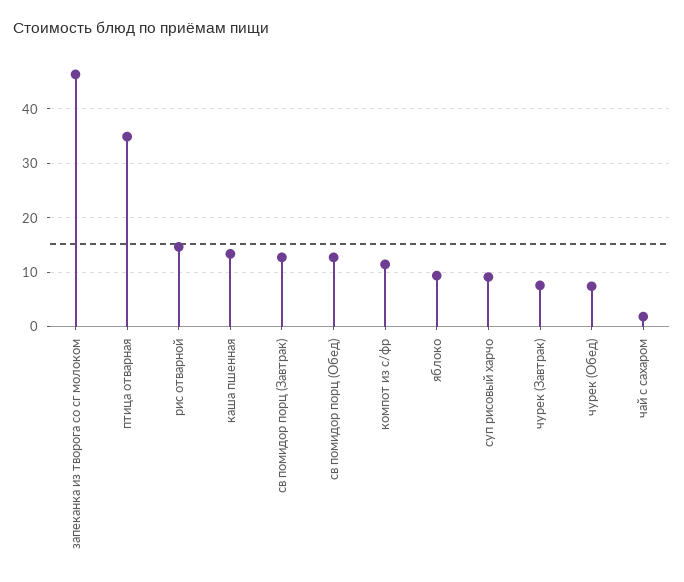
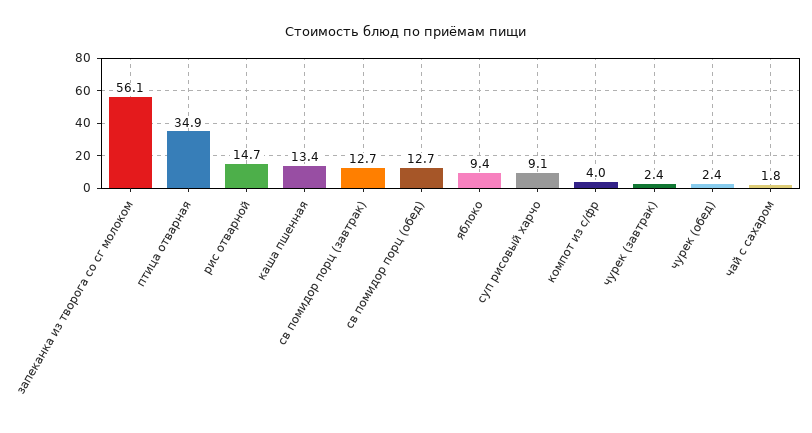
  {
-   "запеканка из творога со сг молоком": 46,
+   "запеканка из творога со сг молоком": 56.1,
    "птица отварная": 34.9,
    "рис отварной": 14.7,
    "каша пшенная": 13.4,
    "св помидор порц (Завтрак)": 12.7,
    "св помидор порц (Обед)": 12.7,
-   "компот из с/фр": 12,
+   "компот из с/фр": 4,
    "яблоко": 9.4,
    "суп рисовый харчо": 9.1,
-   "чурек (Завтрак)": 8,
+   "чурек (Завтрак)": 2.4,
-   "чурек (Обед)": 8,
+   "чурек (Обед)": 2.4,
    "чай с сахаром": 1.8
  }

